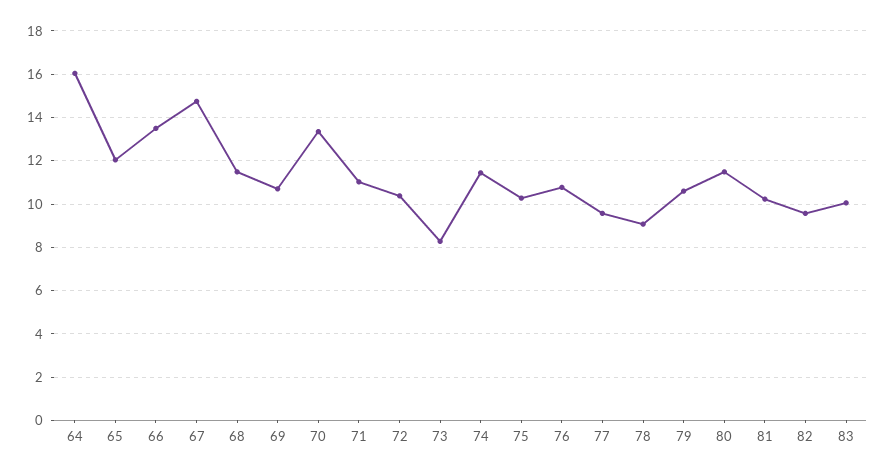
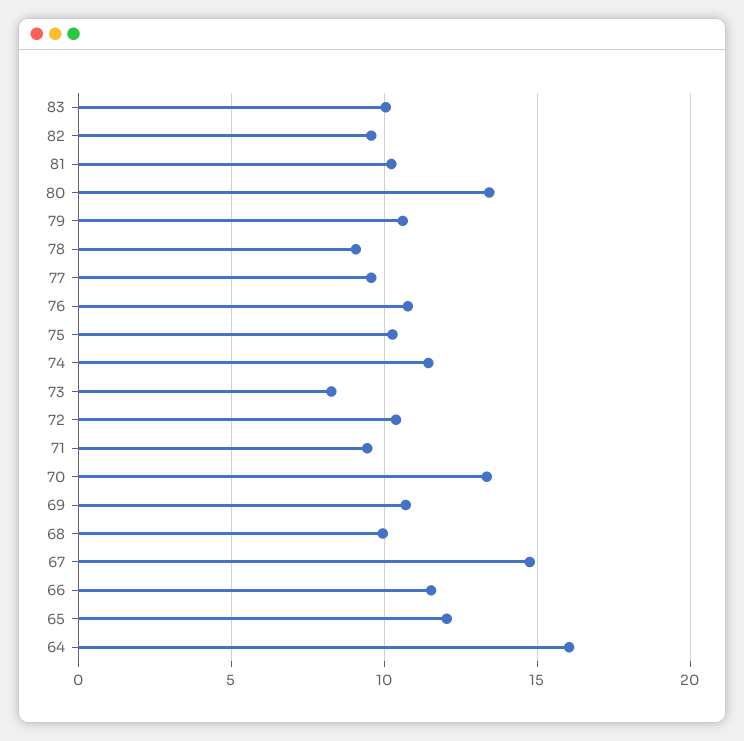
  {
    "64": 16,
    "65": 12,
-   "66": 13.5,
+   "66": 11.5,
    "67": 15,
-   "68": 11.5,
+   "68": 10,
    "69": 10.5,
    "70": 13.5,
-   "71": 11,
+   "71": 9.5,
    "72": 10.5,
    "73": 8.5,
    "74": 11.5,
    "75": 10.5,
    "76": 11,
    "77": 9.5,
    "78": 9,
    "79": 10.5,
-   "80": 11.5,
+   "80": 13.5,
    "81": 10,
    "82": 9.5,
    "83": 10
  }

